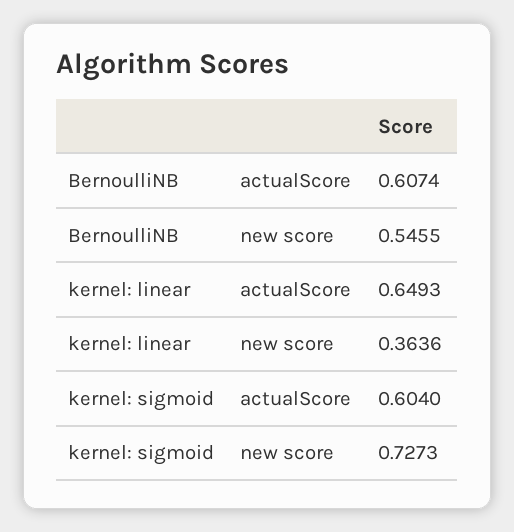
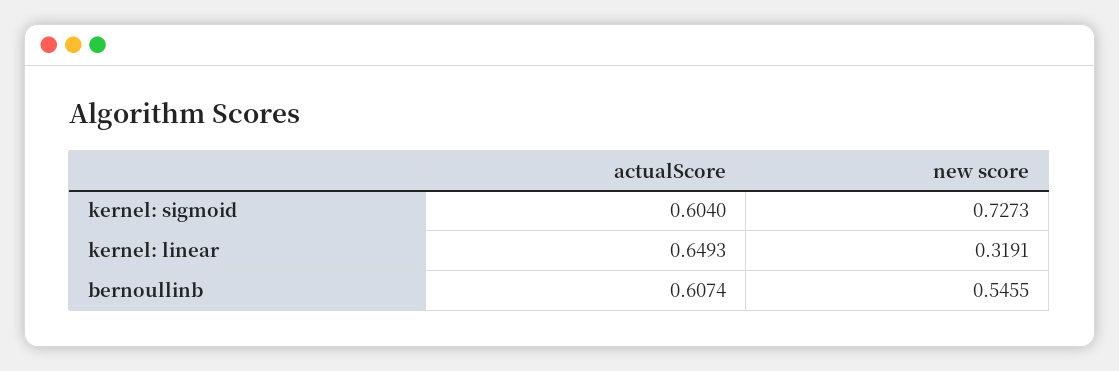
  {
    "BernoulliNB": {
      "actualScore": 0.6074,
      "new score": 0.5455
    },
    "kernel: linear": {
      "actualScore": 0.6493,
-     "new score": 0.3636
+     "new score": 0.3191
    },
    "kernel: sigmoid": {
      "actualScore": 0.604,
      "new score": 0.7273
    }
  }

